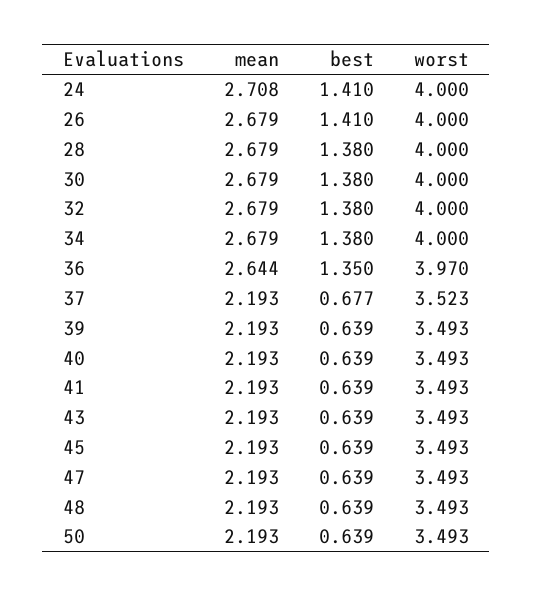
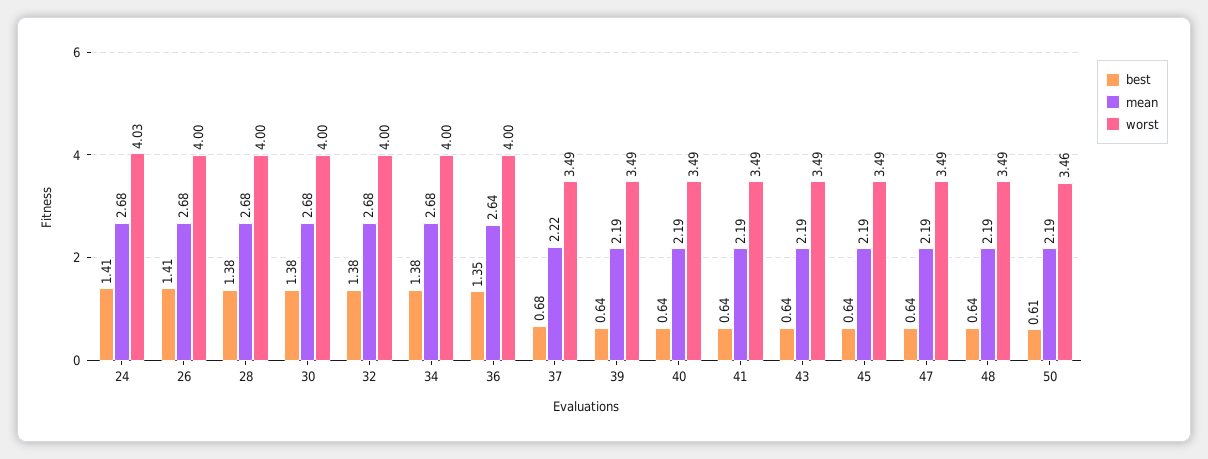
  {
    "mean": {
-     "24": 2.708,
+     "24": 2.68,
      "26": 2.679,
      "28": 2.679,
      "30": 2.679,
      "32": 2.679,
      "34": 2.679,
      "36": 2.644,
-     "37": 2.193,
+     "37": 2.22,
      "39": 2.193,
      "40": 2.193,
      "41": 2.193,
      "43": 2.193,
      "45": 2.193,
      "47": 2.193,
      "48": 2.193,
      "50": 2.193
    },
    "best": {
      "24": 1.41,
      "26": 1.41,
      "28": 1.38,
      "30": 1.38,
      "32": 1.38,
      "34": 1.38,
      "36": 1.35,
      "37": 0.677,
      "39": 0.639,
      "40": 0.639,
      "41": 0.639,
      "43": 0.639,
      "45": 0.639,
      "47": 0.639,
      "48": 0.639,
-     "50": 0.639
+     "50": 0.61
    },
    "worst": {
-     "24": 4,
+     "24": 4.03,
      "26": 4,
      "28": 4,
      "30": 4,
      "32": 4,
      "34": 4,
-     "36": 3.97,
+     "36": 4,
-     "37": 3.523,
+     "37": 3.49,
      "39": 3.493,
      "40": 3.493,
      "41": 3.493,
      "43": 3.493,
      "45": 3.493,
      "47": 3.493,
      "48": 3.493,
-     "50": 3.493
+     "50": 3.46
    }
  }

